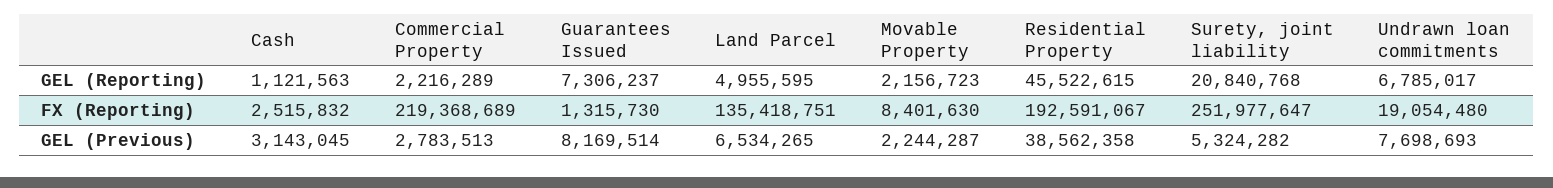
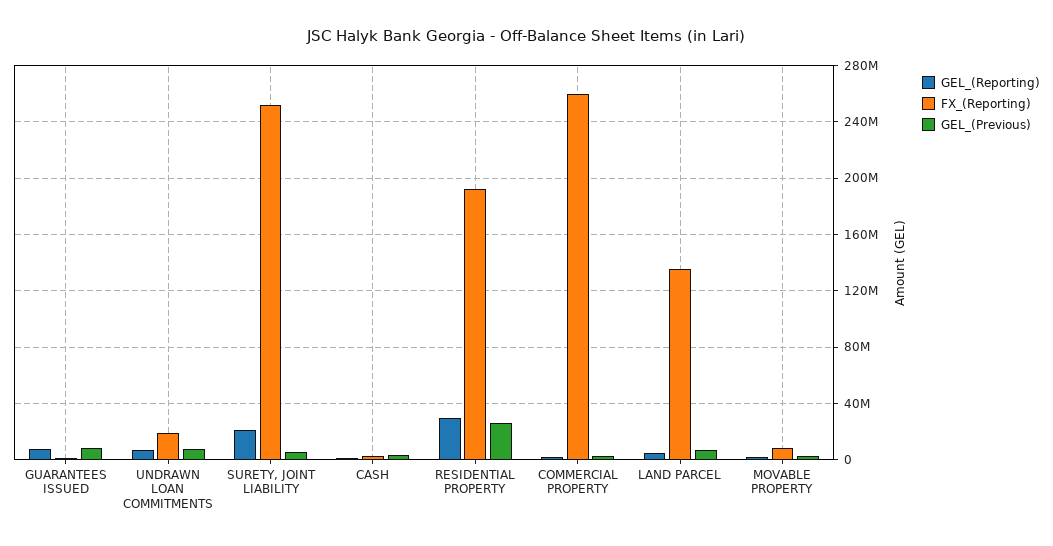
  {
    "GEL (Reporting)": {
      "Cash": 1121563,
      "Commercial Property": 2216289,
      "Guarantees Issued": 7306237,
      "Land Parcel": 4955595,
      "Movable Property": 2156723,
-     "Residential Property": 45522615,
+     "Residential Property": 30000000,
      "Surety, joint liability": 20840768,
      "Undrawn loan commitments": 6785017
    },
    "FX (Reporting)": {
      "Cash": 2515832,
-     "Commercial Property": 219368689,
+     "Commercial Property": 260000000,
      "Guarantees Issued": 1315730,
      "Land Parcel": 135418751,
      "Movable Property": 8401630,
      "Residential Property": 192591067,
      "Surety, joint liability": 251977647,
      "Undrawn loan commitments": 19054480
    },
    "GEL (Previous)": {
      "Cash": 3143045,
      "Commercial Property": 2783513,
      "Guarantees Issued": 8169514,
      "Land Parcel": 6534265,
      "Movable Property": 2244287,
-     "Residential Property": 38562358,
+     "Residential Property": 25000000,
      "Surety, joint liability": 5324282,
      "Undrawn loan commitments": 7698693
    }
  }

